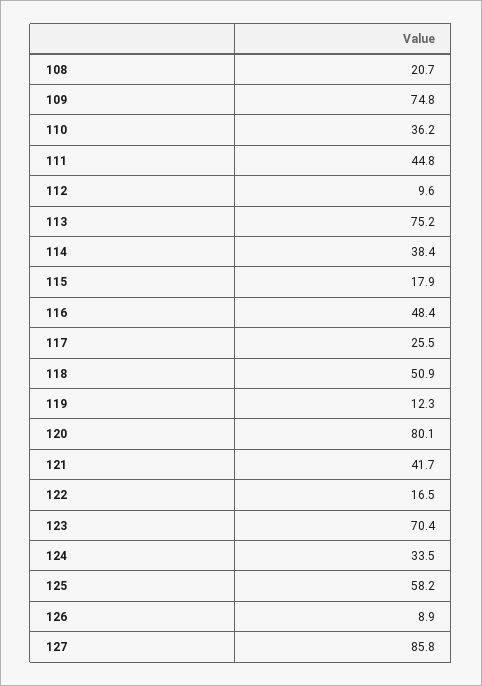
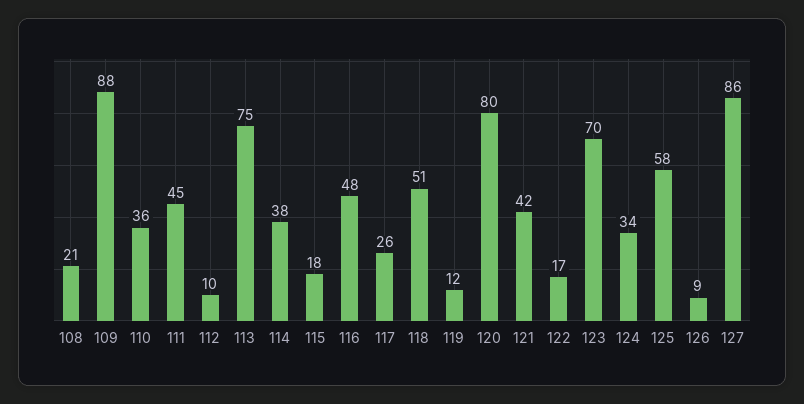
  {
    "108": 20.7,
-   "109": 74.8,
+   "109": 88,
    "110": 36.2,
    "111": 44.8,
    "112": 9.6,
    "113": 75.2,
    "114": 38.4,
    "115": 17.9,
    "116": 48.4,
    "117": 25.5,
    "118": 50.9,
    "119": 12.3,
    "120": 80.1,
    "121": 41.7,
    "122": 16.5,
    "123": 70.4,
    "124": 33.5,
    "125": 58.2,
    "126": 8.9,
    "127": 85.8
  }

